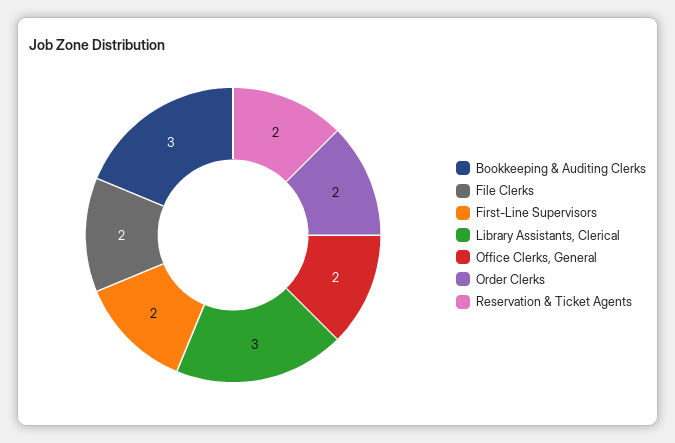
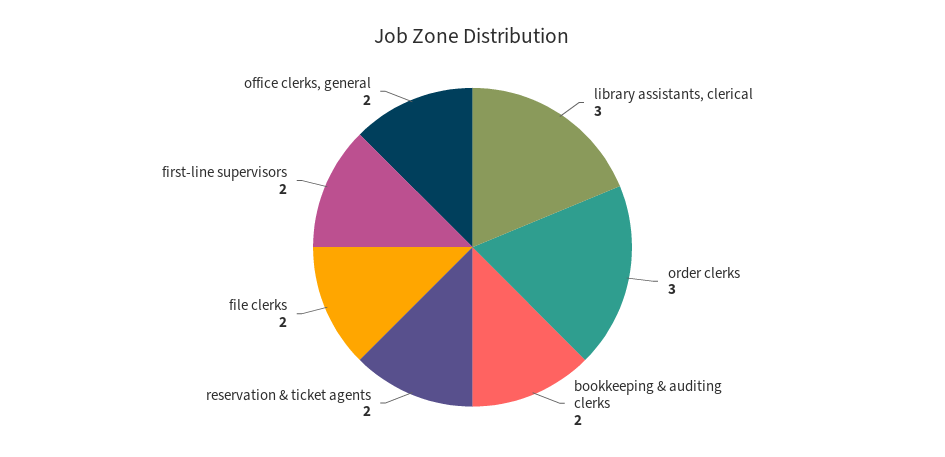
  {
-   "Bookkeeping & Auditing Clerks": 3,
+   "Bookkeeping & Auditing Clerks": 2,
    "File Clerks": 2,
    "First-Line Supervisors": 2,
    "Library Assistants, Clerical": 3,
    "Office Clerks, General": 2,
-   "Order Clerks": 2,
+   "Order Clerks": 3,
    "Reservation & Ticket Agents": 2
  }

